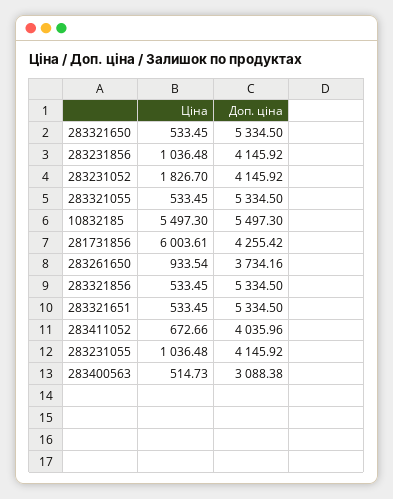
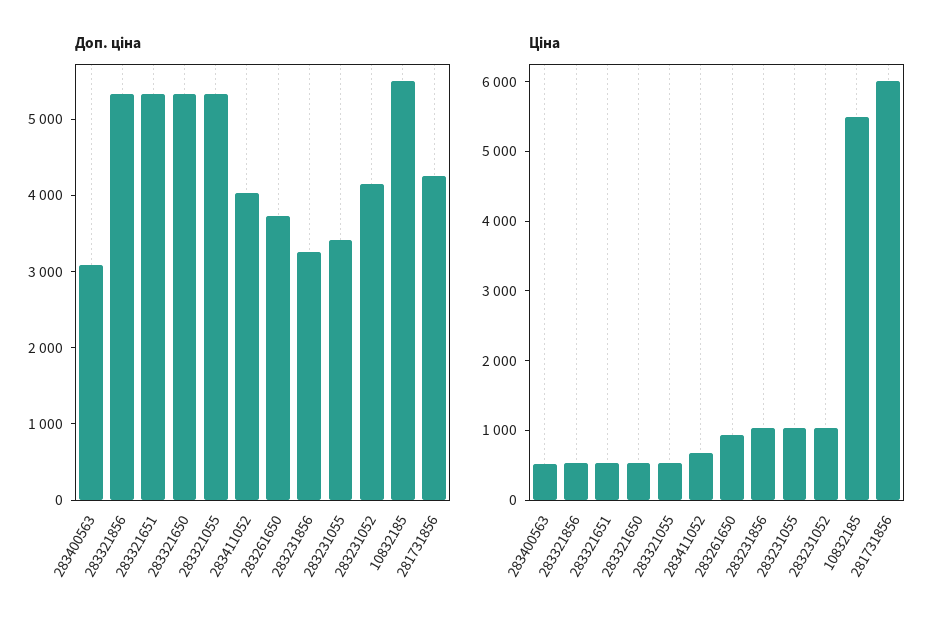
  {
    "Ціна": {
      "283321650": 533.45,
      "283231856": 1036.48,
-     "283231052": 1826.7,
+     "283231052": 1000,
      "283321055": 533.45,
      "10832185": 5497.3,
      "281731856": 6003.61,
      "283261650": 933.54,
      "283321856": 533.45,
      "283321651": 533.45,
      "283411052": 672.66,
      "283231055": 1036.48,
      "283400563": 514.73
    },
    "Доп. ціна": {
      "283321650": 5334.5,
-     "283231856": 4145.92,
+     "283231856": 3200,
      "283231052": 4145.92,
      "283321055": 5334.5,
      "10832185": 5497.3,
      "281731856": 4255.42,
      "283261650": 3734.16,
      "283321856": 5334.5,
      "283321651": 5334.5,
      "283411052": 4035.96,
-     "283231055": 4145.92,
+     "283231055": 3400,
      "283400563": 3088.38
    }
  }

